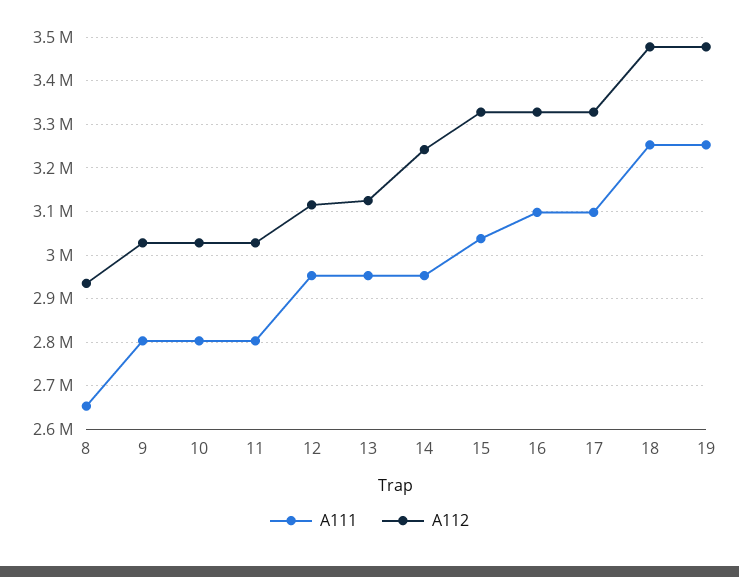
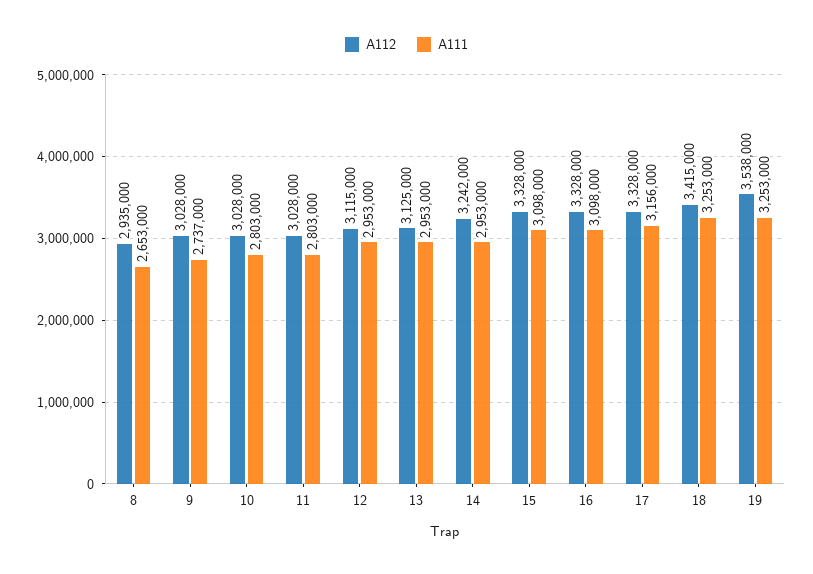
  {
    "A111": {
      "8": 2653000,
-     "9": 2800000,
+     "9": 2737000,
      "10": 2803000,
      "11": 2803000,
      "12": 2953000,
      "13": 2953000,
      "14": 2953000,
-     "15": 3040000,
+     "15": 3098000,
      "16": 3098000,
-     "17": 3100000,
+     "17": 3156000,
      "18": 3253000,
      "19": 3253000
    },
    "A112": {
      "8": 2935000,
      "9": 3028000,
      "10": 3028000,
      "11": 3028000,
      "12": 3115000,
      "13": 3125000,
      "14": 3242000,
      "15": 3328000,
      "16": 3328000,
      "17": 3328000,
-     "18": 3480000,
+     "18": 3415000,
-     "19": 3480000
+     "19": 3538000
    }
  }

